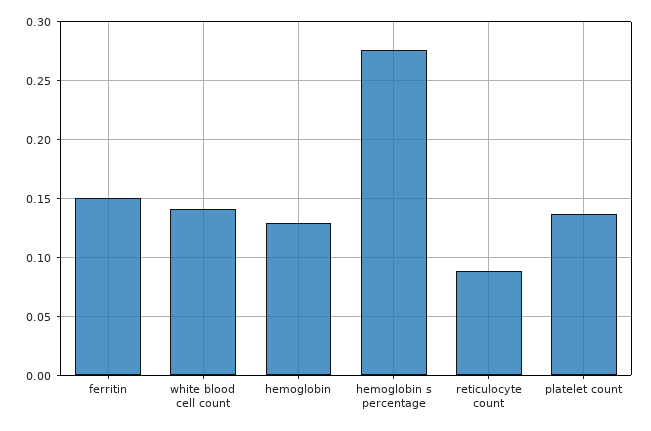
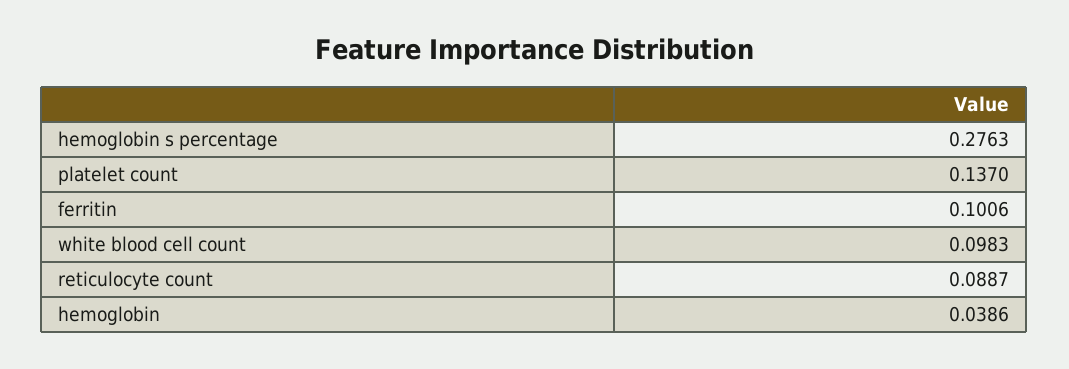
  {
-   "ferritin": 0.15,
+   "ferritin": 0.1006,
-   "white blood cell count": 0.14,
+   "white blood cell count": 0.0983,
-   "hemoglobin": 0.13,
+   "hemoglobin": 0.0386,
    "hemoglobin s percentage": 0.2763,
    "reticulocyte count": 0.0887,
    "platelet count": 0.137
  }

